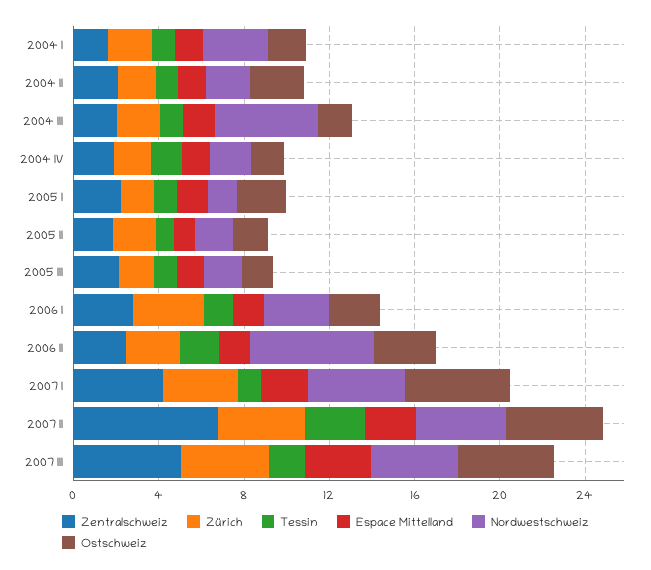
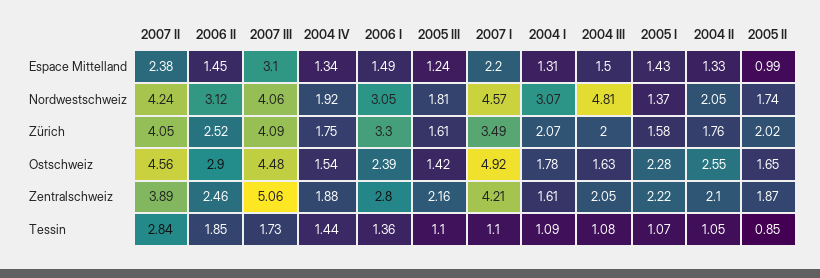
  {
    "Zentralschweiz": {
      "2004 I": 1.61,
      "2004 II": 2.1,
      "2004 III": 2.05,
      "2004 IV": 1.88,
      "2005 I": 2.22,
      "2005 II": 1.87,
      "2005 III": 2.16,
      "2006 I": 2.8,
      "2006 II": 2.46,
      "2007 I": 4.21,
-     "2007 II": 7,
+     "2007 II": 3.89,
      "2007 III": 5.06
    },
    "Zürich": {
      "2004 I": 2.07,
      "2004 II": 1.76,
      "2004 III": 2,
      "2004 IV": 1.75,
      "2005 I": 1.58,
      "2005 II": 2.02,
      "2005 III": 1.61,
      "2006 I": 3.3,
      "2006 II": 2.52,
      "2007 I": 3.49,
      "2007 II": 4.05,
      "2007 III": 4.09
    },
    "Tessin": {
      "2004 I": 1.09,
      "2004 II": 1.05,
      "2004 III": 1.08,
      "2004 IV": 1.44,
      "2005 I": 1.07,
      "2005 II": 0.85,
      "2005 III": 1.1,
      "2006 I": 1.36,
      "2006 II": 1.85,
      "2007 I": 1.1,
      "2007 II": 2.84,
      "2007 III": 1.73
    },
    "Espace Mittelland": {
      "2004 I": 1.31,
      "2004 II": 1.33,
      "2004 III": 1.5,
      "2004 IV": 1.34,
      "2005 I": 1.43,
      "2005 II": 0.99,
      "2005 III": 1.24,
      "2006 I": 1.49,
      "2006 II": 1.45,
      "2007 I": 2.2,
      "2007 II": 2.38,
      "2007 III": 3.1
    },
    "Nordwestschweiz": {
      "2004 I": 3.07,
      "2004 II": 2.05,
      "2004 III": 4.81,
      "2004 IV": 1.92,
      "2005 I": 1.37,
      "2005 II": 1.74,
      "2005 III": 1.81,
      "2006 I": 3.05,
-     "2006 II": 6,
+     "2006 II": 3.12,
      "2007 I": 4.57,
      "2007 II": 4.24,
      "2007 III": 4.06
    },
    "Ostschweiz": {
      "2004 I": 1.78,
      "2004 II": 2.55,
      "2004 III": 1.63,
      "2004 IV": 1.54,
      "2005 I": 2.28,
      "2005 II": 1.65,
      "2005 III": 1.42,
      "2006 I": 2.39,
      "2006 II": 2.9,
      "2007 I": 4.92,
      "2007 II": 4.56,
      "2007 III": 4.48
    }
  }

